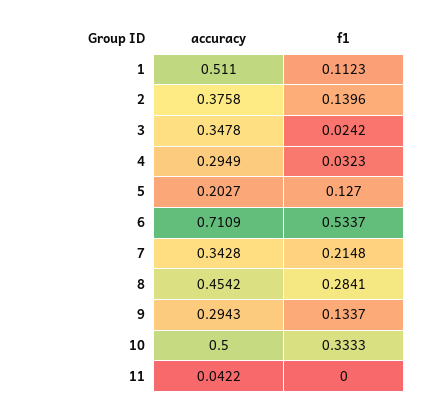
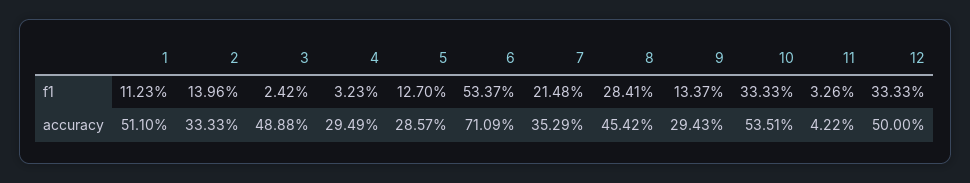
  {
    "accuracy": {
      "1": 0.511,
-     "2": 0.3758,
+     "2": 0.3333,
-     "3": 0.3478,
+     "3": 0.4888,
      "4": 0.2949,
-     "5": 0.2027,
+     "5": 0.2857,
      "6": 0.7109,
-     "7": 0.3428,
+     "7": 0.3529,
      "8": 0.4542,
      "9": 0.2943,
-     "10": 0.5,
+     "10": 0.5351,
-     "11": 0.0422
+     "11": 0.0422,
+     "12": 0.5
    },
    "f1": {
      "1": 0.1123,
      "2": 0.1396,
      "3": 0.0242,
      "4": 0.0323,
      "5": 0.127,
      "6": 0.5337,
      "7": 0.2148,
      "8": 0.2841,
      "9": 0.1337,
      "10": 0.3333,
-     "11": 0
+     "11": 0.0326,
+     "12": 0.3333
    }
  }

